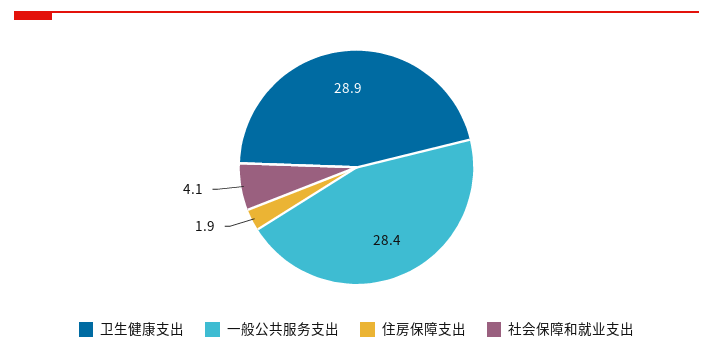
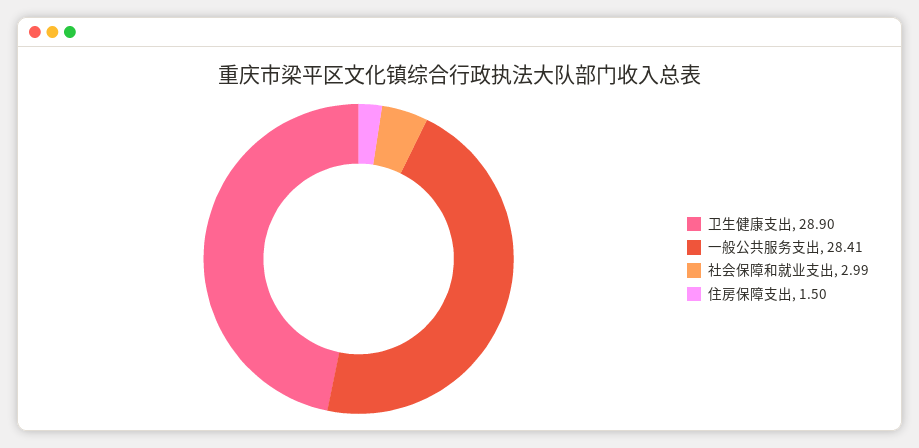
  {
    "卫生健康支出": 28.9,
    "一般公共服务支出": 28.41,
-   "住房保障支出": 1.9,
+   "住房保障支出": 1.5,
-   "社会保障和就业支出": 4.1
+   "社会保障和就业支出": 2.99
  }

